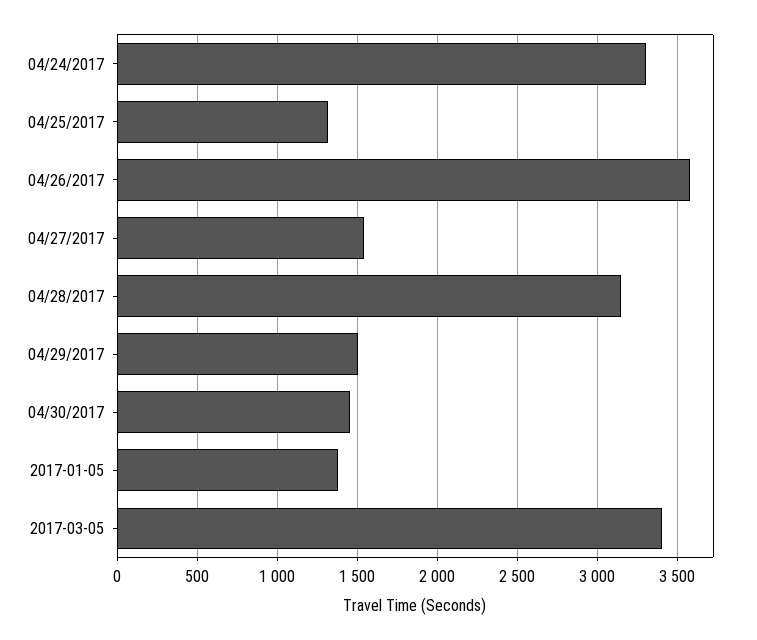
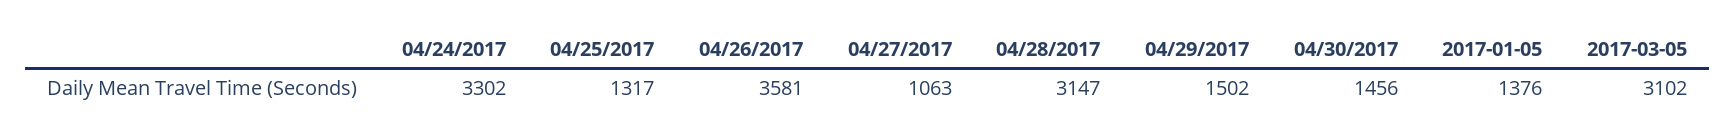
  {
    "04/24/2017": 3302,
    "04/25/2017": 1317,
    "04/26/2017": 3581,
-   "04/27/2017": 1550,
+   "04/27/2017": 1063,
    "04/28/2017": 3147,
    "04/29/2017": 1502,
    "04/30/2017": 1456,
    "2017-01-05": 1376,
-   "2017-03-05": 3400
+   "2017-03-05": 3102
  }

